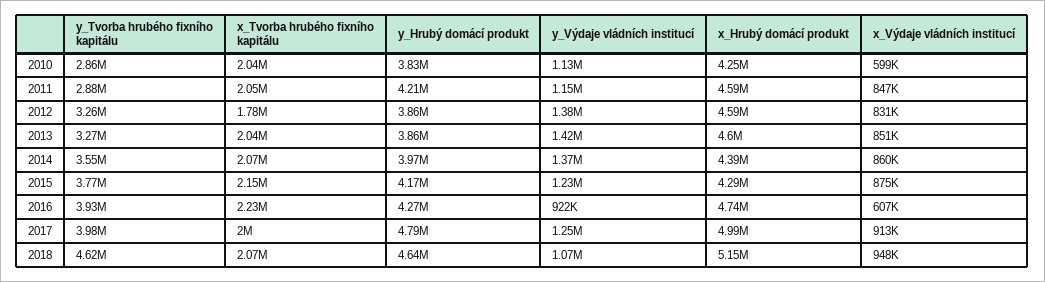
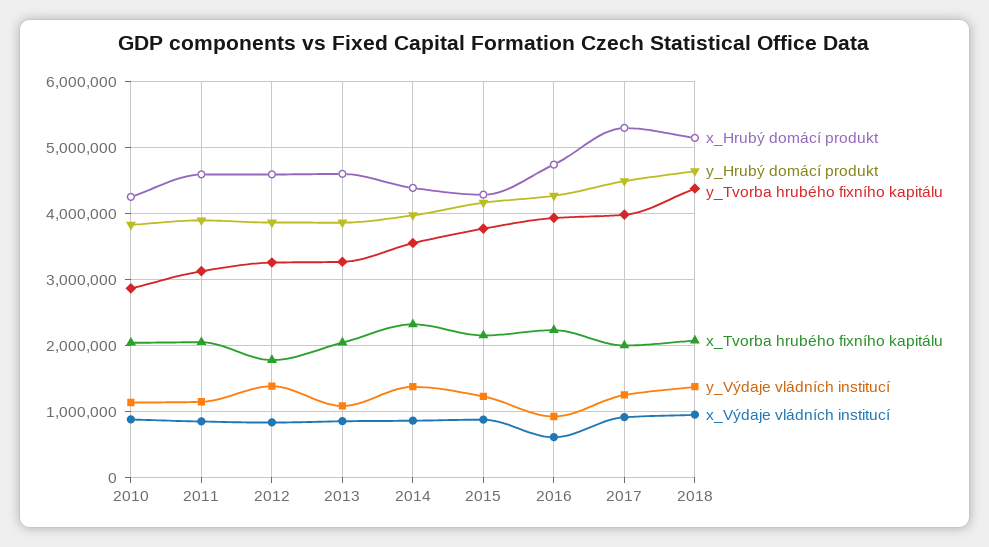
  {
    "y_Tvorba hrubého fixního kapitálu": {
      "2010": 2860000,
-     "2011": 2880000,
+     "2011": 3100000,
      "2012": 3260000,
      "2013": 3270000,
      "2014": 3550000,
      "2015": 3770000,
      "2016": 3930000,
      "2017": 3980000,
-     "2018": 4620000
+     "2018": 4400000
    },
    "x_Tvorba hrubého fixního kapitálu": {
      "2010": 2040000,
      "2011": 2050000,
      "2012": 1780000,
      "2013": 2040000,
-     "2014": 2070000,
+     "2014": 2300000,
      "2015": 2150000,
      "2016": 2230000,
      "2017": 2000000,
      "2018": 2070000
    },
    "y_Hrubý domácí produkt": {
      "2010": 3830000,
-     "2011": 4210000,
+     "2011": 3900000,
      "2012": 3860000,
      "2013": 3860000,
      "2014": 3970000,
      "2015": 4170000,
      "2016": 4270000,
-     "2017": 4790000,
+     "2017": 4500000,
      "2018": 4640000
    },
    "y_Výdaje vládních institucí": {
      "2010": 1130000,
      "2011": 1150000,
      "2012": 1380000,
-     "2013": 1420000,
+     "2013": 1100000,
      "2014": 1370000,
      "2015": 1230000,
      "2016": 922000,
      "2017": 1250000,
-     "2018": 1070000
+     "2018": 1400000
    },
    "x_Hrubý domácí produkt": {
      "2010": 4250000,
      "2011": 4590000,
      "2012": 4590000,
      "2013": 4600000,
      "2014": 4390000,
      "2015": 4290000,
      "2016": 4740000,
-     "2017": 4990000,
+     "2017": 5300000,
      "2018": 5150000
    },
    "x_Výdaje vládních institucí": {
-     "2010": 599000,
+     "2010": 900000,
      "2011": 847000,
      "2012": 831000,
      "2013": 851000,
      "2014": 860000,
      "2015": 875000,
      "2016": 607000,
      "2017": 913000,
      "2018": 948000
    }
  }

